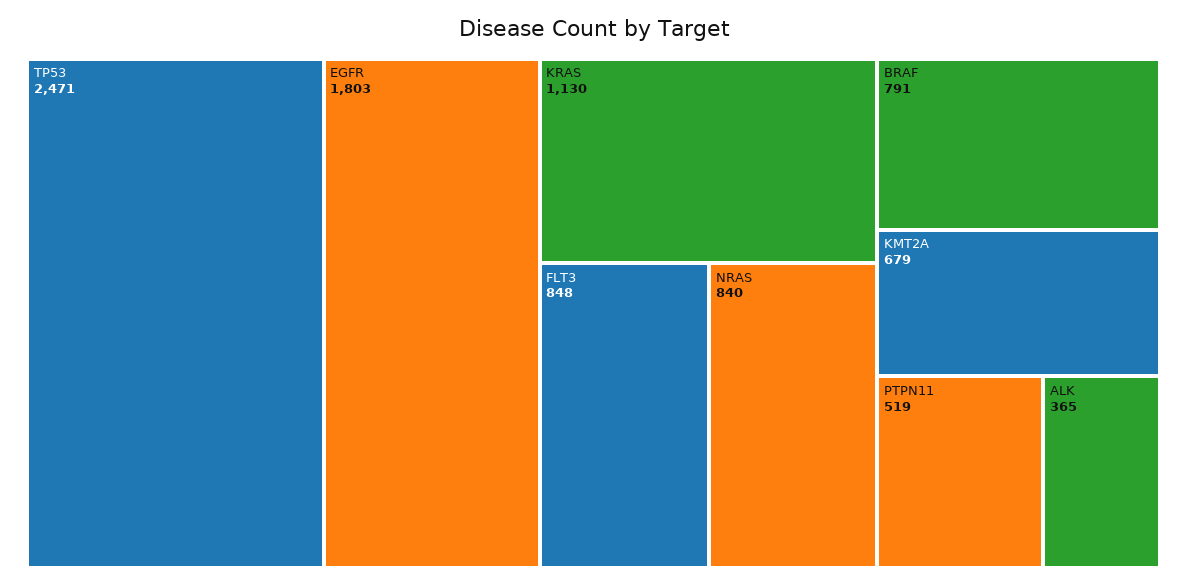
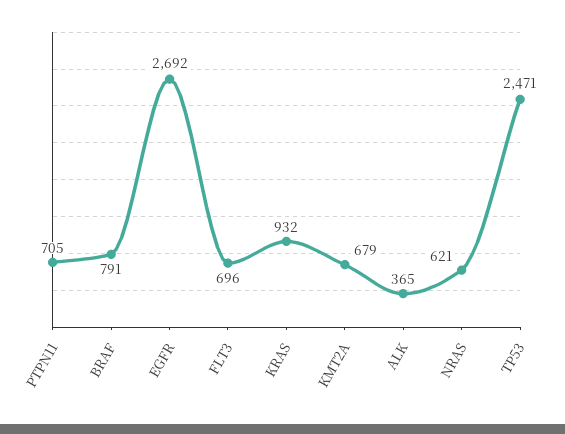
  {
    "TP53": 2471,
-   "EGFR": 1803,
+   "EGFR": 2692,
-   "KRAS": 1130,
+   "KRAS": 932,
-   "FLT3": 848,
+   "FLT3": 696,
-   "NRAS": 840,
+   "NRAS": 621,
    "BRAF": 791,
    "KMT2A": 679,
-   "PTPN11": 519,
+   "PTPN11": 705,
    "ALK": 365
  }

